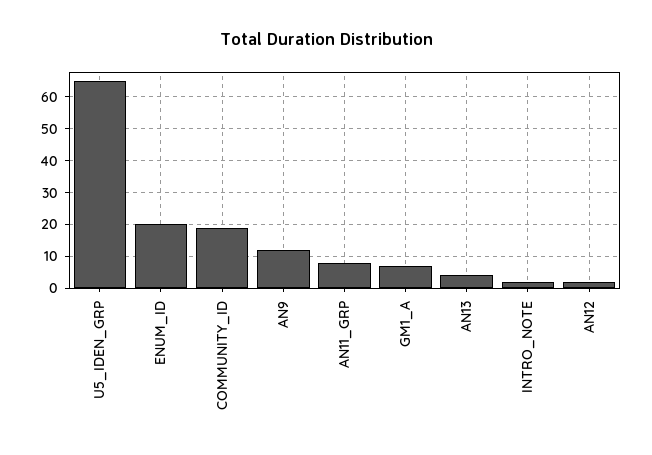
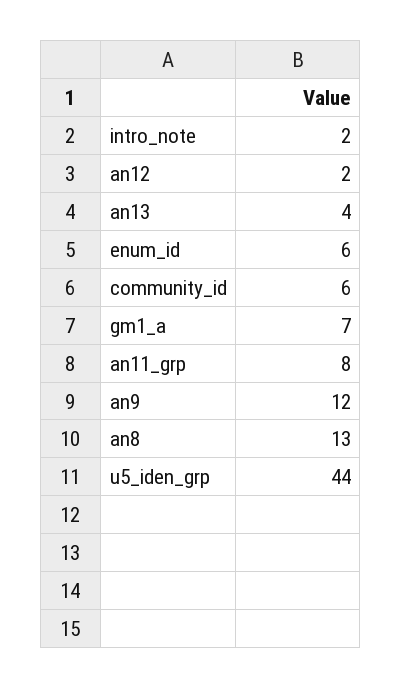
  {
-   "U5_IDEN_GRP": 65,
+   "U5_IDEN_GRP": 44,
-   "ENUM_ID": 20,
+   "ENUM_ID": 6,
-   "COMMUNITY_ID": 20,
+   "COMMUNITY_ID": 6,
    "AN9": 12,
    "AN11_GRP": 8,
    "GM1_A": 7,
    "AN13": 4,
    "INTRO_NOTE": 2,
-   "AN12": 2
+   "AN12": 2,
+   "an8": 13
  }

